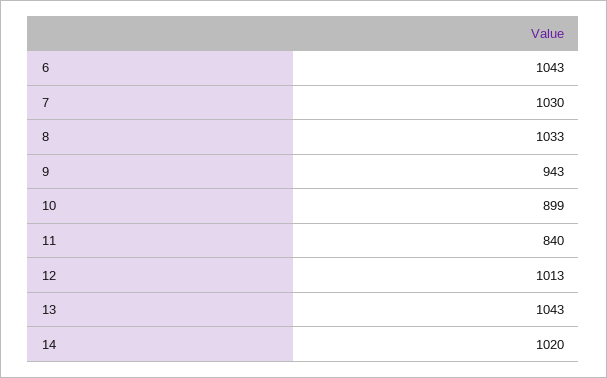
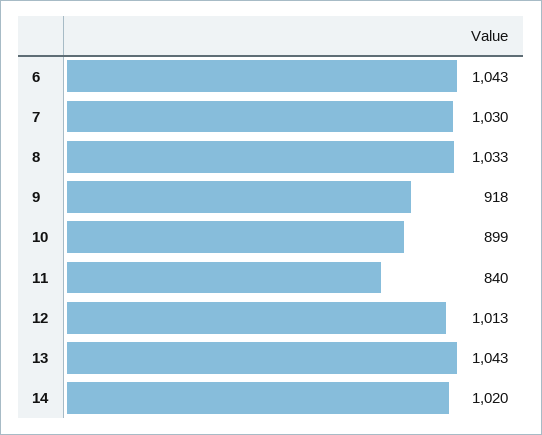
  {
    "6": 1043,
    "7": 1030,
    "8": 1033,
-   "9": 943,
+   "9": 918,
    "10": 899,
    "11": 840,
    "12": 1013,
    "13": 1043,
    "14": 1020
  }

